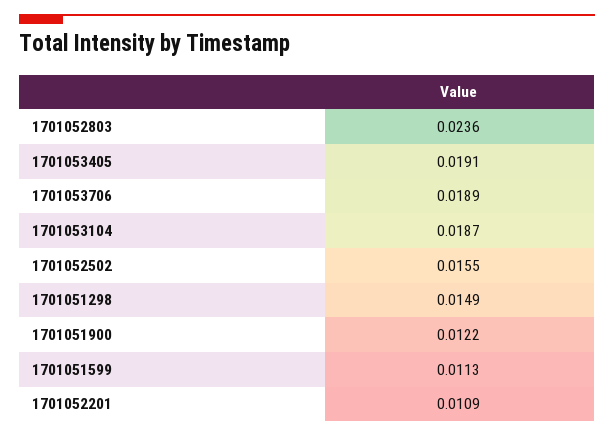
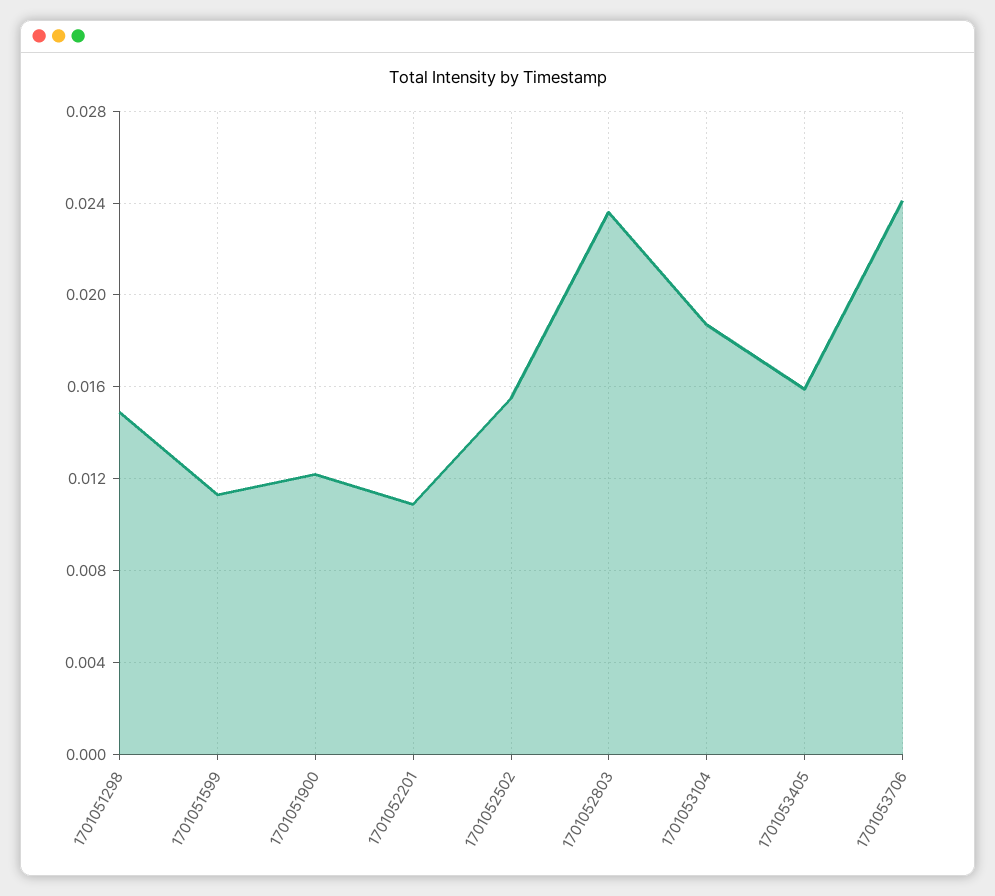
  {
    "1701052803": 0.0236,
-   "1701053405": 0.0191,
+   "1701053405": 0.016,
-   "1701053706": 0.0189,
+   "1701053706": 0.024,
    "1701053104": 0.0187,
    "1701052502": 0.0155,
    "1701051298": 0.0149,
    "1701051900": 0.0122,
    "1701051599": 0.0113,
    "1701052201": 0.0109
  }

